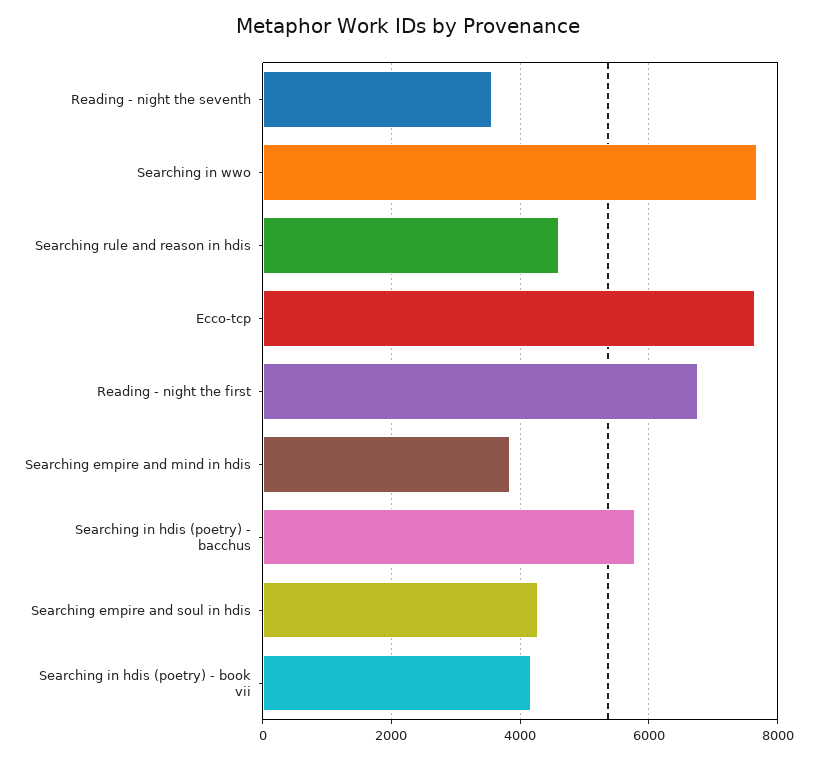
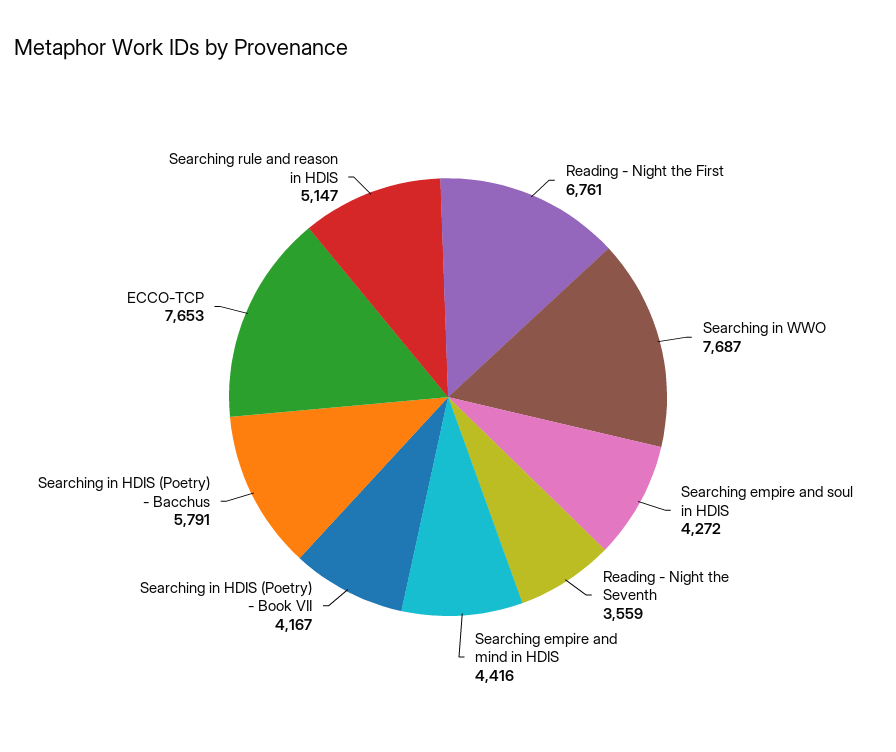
  {
    "Reading - night the seventh": 3559,
    "Searching in wwo": 7687,
-   "Searching rule and reason in hdis": 4600,
+   "Searching rule and reason in hdis": 5147,
    "Ecco-tcp": 7653,
    "Reading - night the first": 6761,
-   "Searching empire and mind in hdis": 3800,
+   "Searching empire and mind in hdis": 4416,
    "Searching in hdis (poetry) - bacchus": 5791,
    "Searching empire and soul in hdis": 4272,
    "Searching in hdis (poetry) - book vii": 4167
  }

